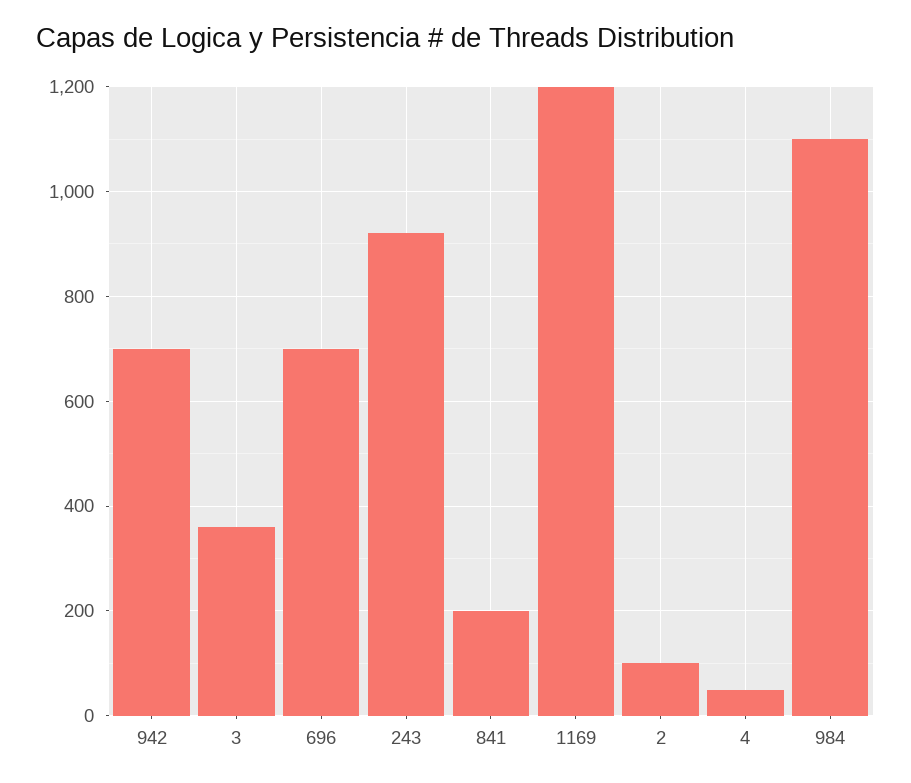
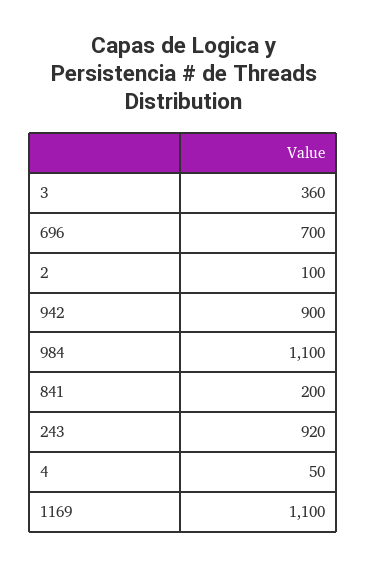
  {
-   "942": 700,
+   "942": 900,
    "3": 360,
    "696": 700,
    "243": 920,
    "841": 200,
-   "1169": 1200,
+   "1169": 1100,
    "2": 100,
    "4": 50,
    "984": 1100
  }

